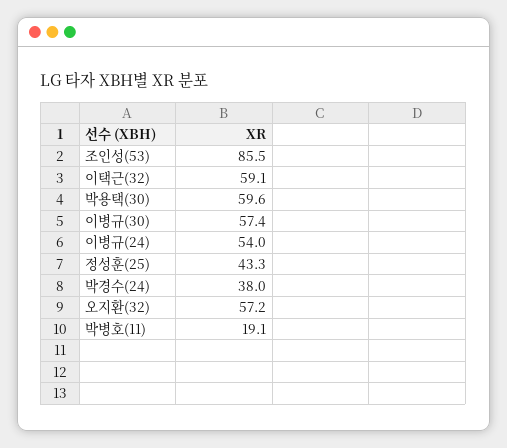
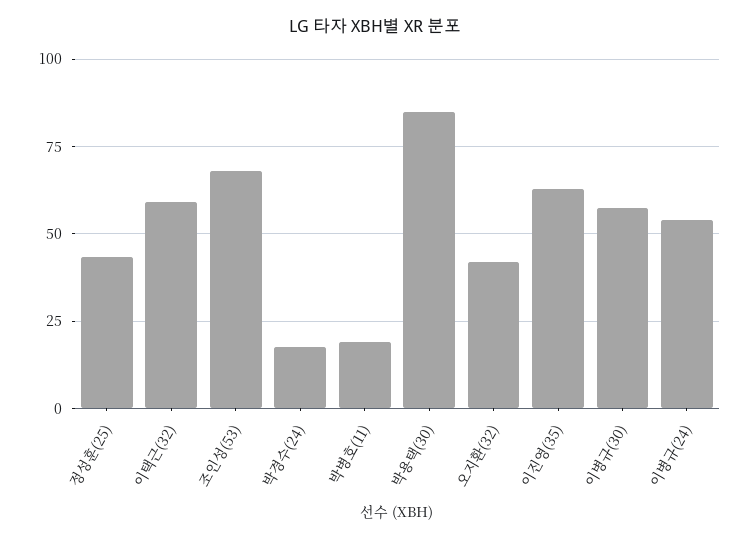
  {
-   "조인성(53)": 85.5,
+   "조인성(53)": 67.5,
    "이택근(32)": 59.1,
-   "박용택(30)": 59.6,
+   "박용택(30)": 85,
    "이병규(30)": 57.4,
    "이병규(24)": 54,
    "정성훈(25)": 43.3,
-   "박경수(24)": 38,
+   "박경수(24)": 17.5,
-   "오지환(32)": 57.2,
+   "오지환(32)": 42.5,
-   "박병호(11)": 19.1
+   "박병호(11)": 19.1,
+   "이진영(35)": 62.5
  }

